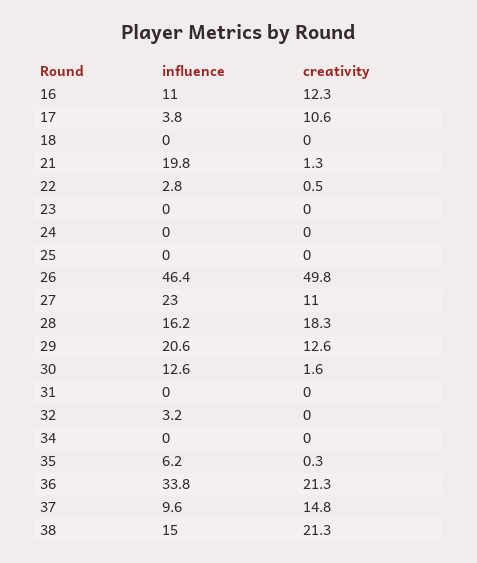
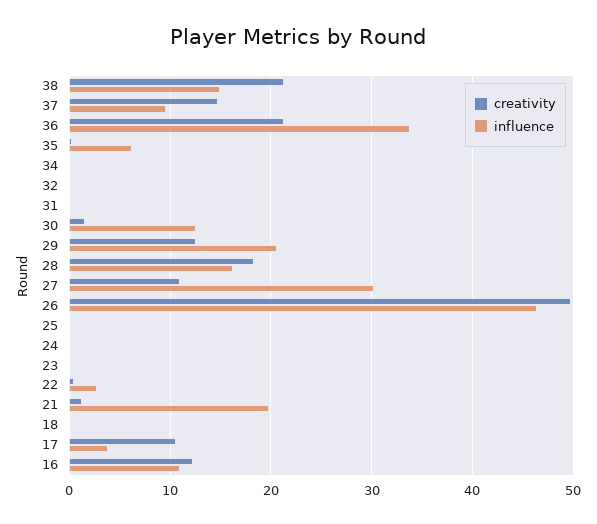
  {
    "influence": {
      "16": 11,
      "17": 3.8,
      "18": 0,
      "21": 19.8,
      "22": 2.8,
      "23": 0,
      "24": 0,
      "25": 0,
      "26": 46.4,
-     "27": 23,
+     "27": 30,
      "28": 16.2,
      "29": 20.6,
      "30": 12.6,
      "31": 0,
-     "32": 3.2,
+     "32": 0,
      "34": 0,
      "35": 6.2,
      "36": 33.8,
      "37": 9.6,
      "38": 15
    },
    "creativity": {
      "16": 12.3,
      "17": 10.6,
      "18": 0,
      "21": 1.3,
      "22": 0.5,
      "23": 0,
      "24": 0,
      "25": 0,
      "26": 49.8,
      "27": 11,
      "28": 18.3,
      "29": 12.6,
      "30": 1.6,
      "31": 0,
      "32": 0,
      "34": 0,
      "35": 0.3,
      "36": 21.3,
      "37": 14.8,
      "38": 21.3
    }
  }

